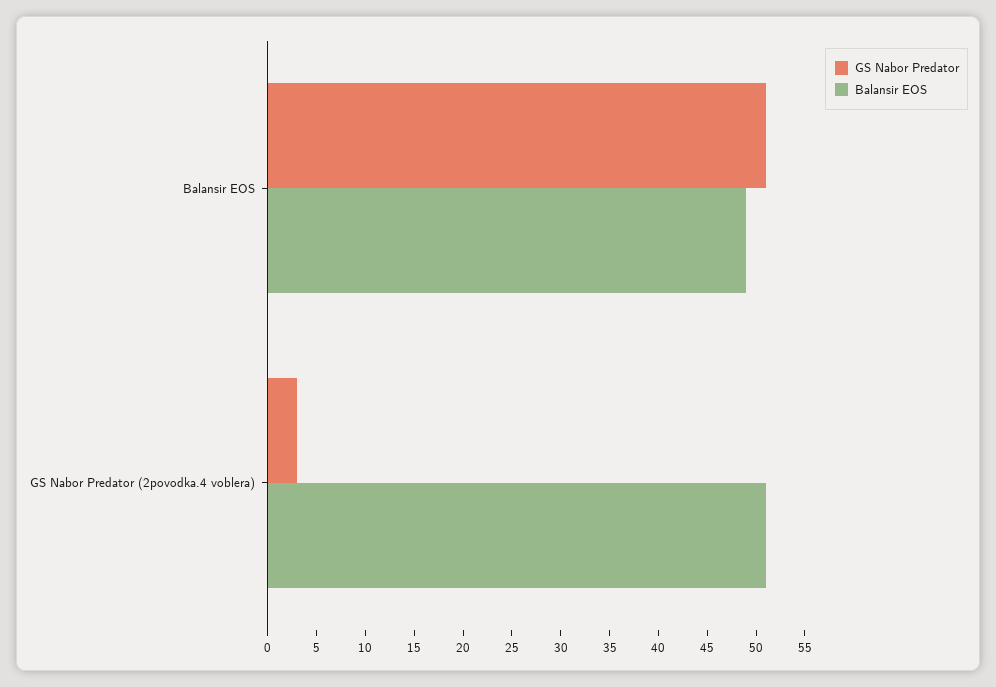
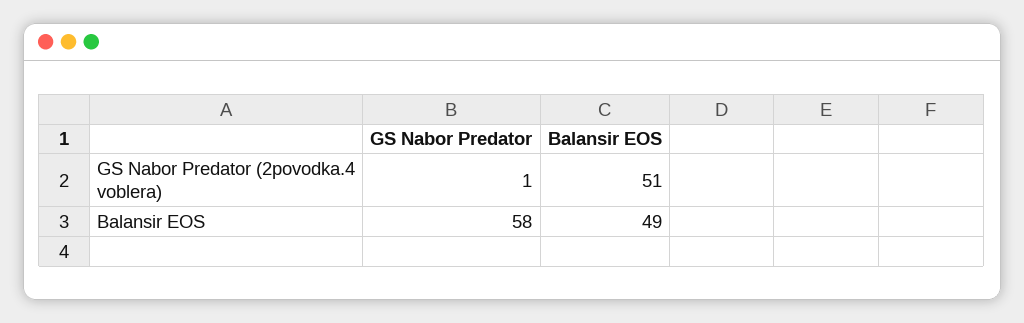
  {
    "GS Nabor Predator": {
-     "Balansir EOS": 51,
+     "Balansir EOS": 58,
-     "GS Nabor Predator (2povodka.4 voblera)": 3
+     "GS Nabor Predator (2povodka.4 voblera)": 1
    },
    "Balansir EOS": {
      "Balansir EOS": 49,
      "GS Nabor Predator (2povodka.4 voblera)": 51
    }
  }

